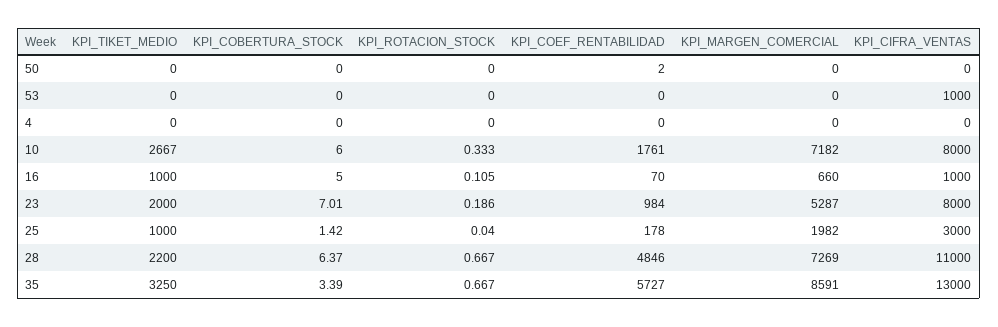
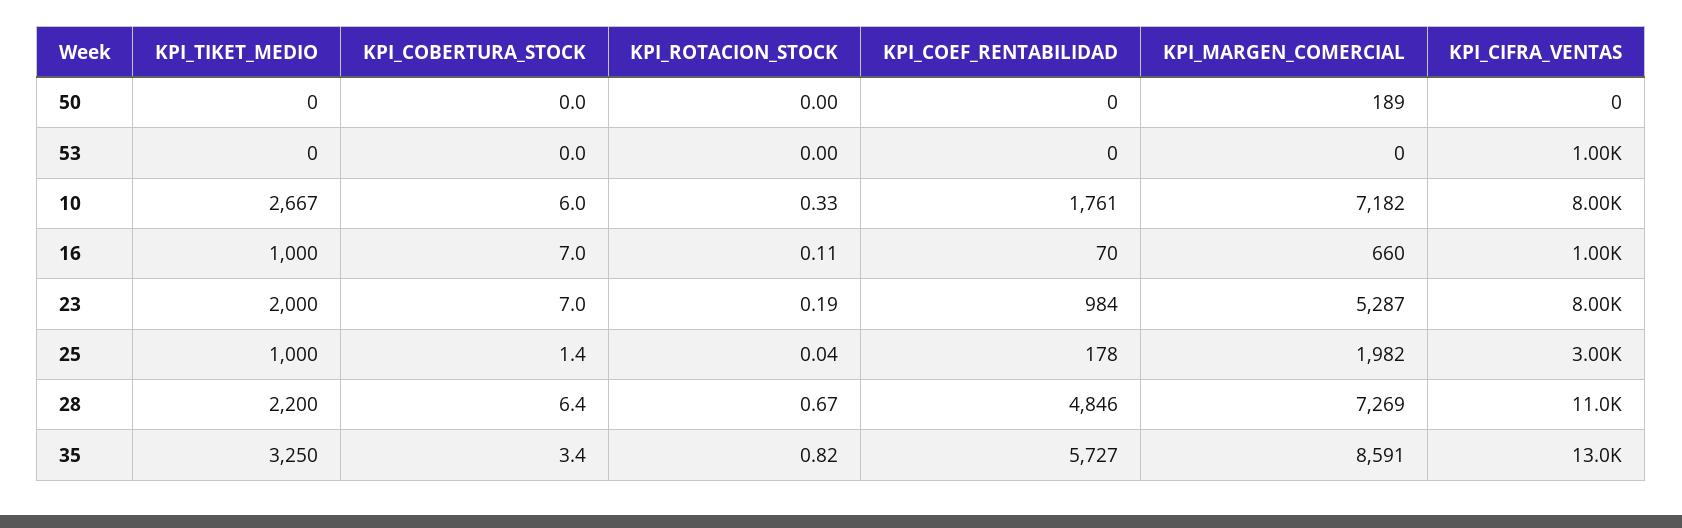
  {
    "KPI_TIKET_MEDIO": {
      "50": 0,
      "53": 0,
-     "4": 0,
      "10": 2667,
      "16": 1000,
      "23": 2000,
      "25": 1000,
      "28": 2200,
      "35": 3250
    },
    "KPI_COBERTURA_STOCK": {
      "50": 0,
      "53": 0,
-     "4": 0,
      "10": 6,
-     "16": 5,
+     "16": 7,
      "23": 7.01,
      "25": 1.42,
      "28": 6.37,
      "35": 3.39
    },
    "KPI_ROTACION_STOCK": {
      "50": 0,
      "53": 0,
-     "4": 0,
      "10": 0.333,
      "16": 0.105,
      "23": 0.186,
      "25": 0.04,
      "28": 0.667,
-     "35": 0.667
+     "35": 0.82
    },
    "KPI_COEF_RENTABILIDAD": {
-     "50": 2,
+     "50": 0,
      "53": 0,
-     "4": 0,
      "10": 1761,
      "16": 70,
      "23": 984,
      "25": 178,
      "28": 4846,
      "35": 5727
    },
    "KPI_MARGEN_COMERCIAL": {
-     "50": 0,
+     "50": 189,
      "53": 0,
-     "4": 0,
      "10": 7182,
      "16": 660,
      "23": 5287,
      "25": 1982,
      "28": 7269,
      "35": 8591
    },
    "KPI_CIFRA_VENTAS": {
      "50": 0,
      "53": 1000,
-     "4": 0,
      "10": 8000,
      "16": 1000,
      "23": 8000,
      "25": 3000,
      "28": 11000,
      "35": 13000
    }
  }

